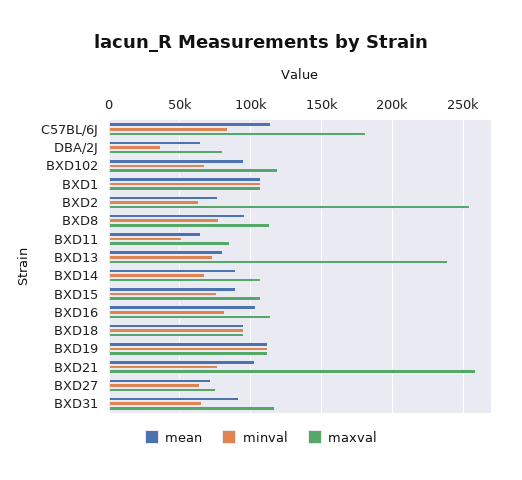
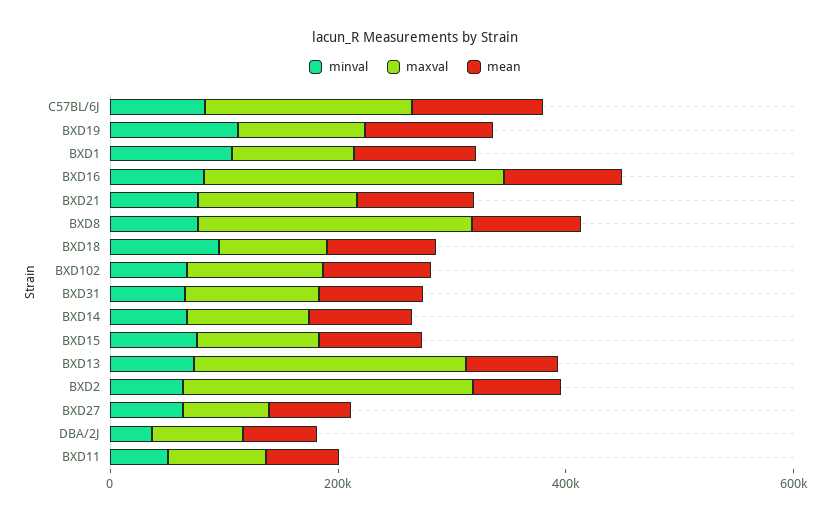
  {
    "mean": {
      "C57BL/6J": 115000,
      "DBA/2J": 65000,
      "BXD102": 95000,
      "BXD1": 105000,
      "BXD2": 75000,
      "BXD8": 95000,
      "BXD11": 65000,
      "BXD13": 80000,
      "BXD14": 90000,
      "BXD15": 90000,
      "BXD16": 105000,
      "BXD18": 95000,
      "BXD19": 110000,
      "BXD21": 105000,
      "BXD27": 70000,
      "BXD31": 90000
    },
    "minval": {
      "C57BL/6J": 85000,
      "DBA/2J": 35000,
      "BXD102": 65000,
      "BXD1": 105000,
      "BXD2": 65000,
      "BXD8": 75000,
      "BXD11": 50000,
      "BXD13": 75000,
      "BXD14": 70000,
      "BXD15": 75000,
      "BXD16": 80000,
      "BXD18": 95000,
      "BXD19": 110000,
      "BXD21": 75000,
      "BXD27": 65000,
      "BXD31": 65000
    },
    "maxval": {
      "C57BL/6J": 180000,
      "DBA/2J": 80000,
      "BXD102": 120000,
      "BXD1": 105000,
      "BXD2": 255000,
-     "BXD8": 115000,
+     "BXD8": 250000,
      "BXD11": 85000,
      "BXD13": 240000,
      "BXD14": 105000,
      "BXD15": 110000,
-     "BXD16": 115000,
+     "BXD16": 250000,
      "BXD18": 95000,
      "BXD19": 110000,
-     "BXD21": 260000,
+     "BXD21": 150000,
      "BXD27": 75000,
      "BXD31": 115000
    }
  }

